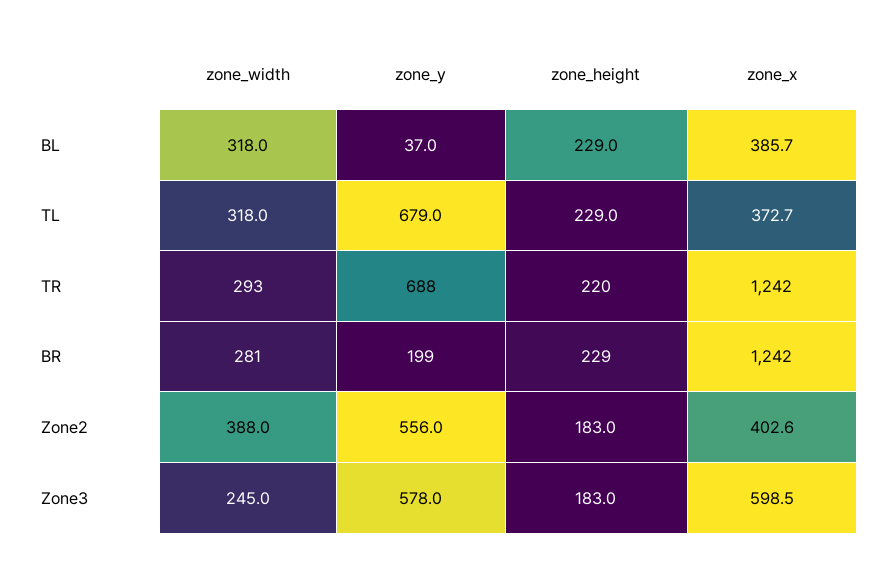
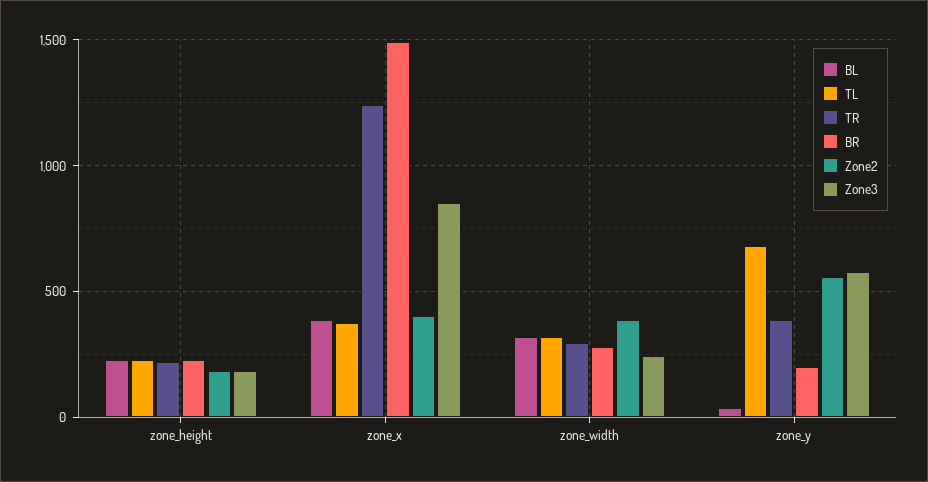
  {
    "BL": {
      "zone_width": 318,
      "zone_y": 37,
      "zone_height": 229,
      "zone_x": 385.7
    },
    "TL": {
      "zone_width": 318,
      "zone_y": 679,
      "zone_height": 229,
      "zone_x": 372.7
    },
    "TR": {
      "zone_width": 293,
-     "zone_y": 688,
+     "zone_y": 400,
      "zone_height": 220,
      "zone_x": 1242
    },
    "BR": {
      "zone_width": 281,
      "zone_y": 199,
      "zone_height": 229,
-     "zone_x": 1242
+     "zone_x": 1500
    },
    "Zone2": {
      "zone_width": 388,
      "zone_y": 556,
      "zone_height": 183,
      "zone_x": 402.6
    },
    "Zone3": {
      "zone_width": 245,
      "zone_y": 578,
      "zone_height": 183,
-     "zone_x": 598.5
+     "zone_x": 850
    }
  }

